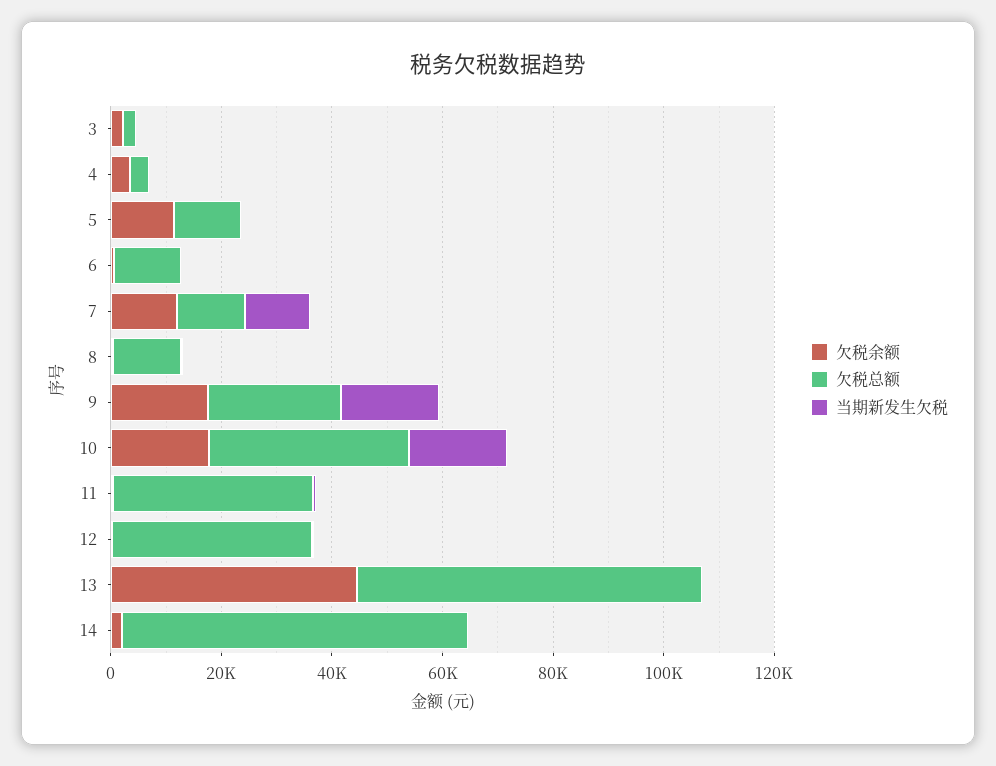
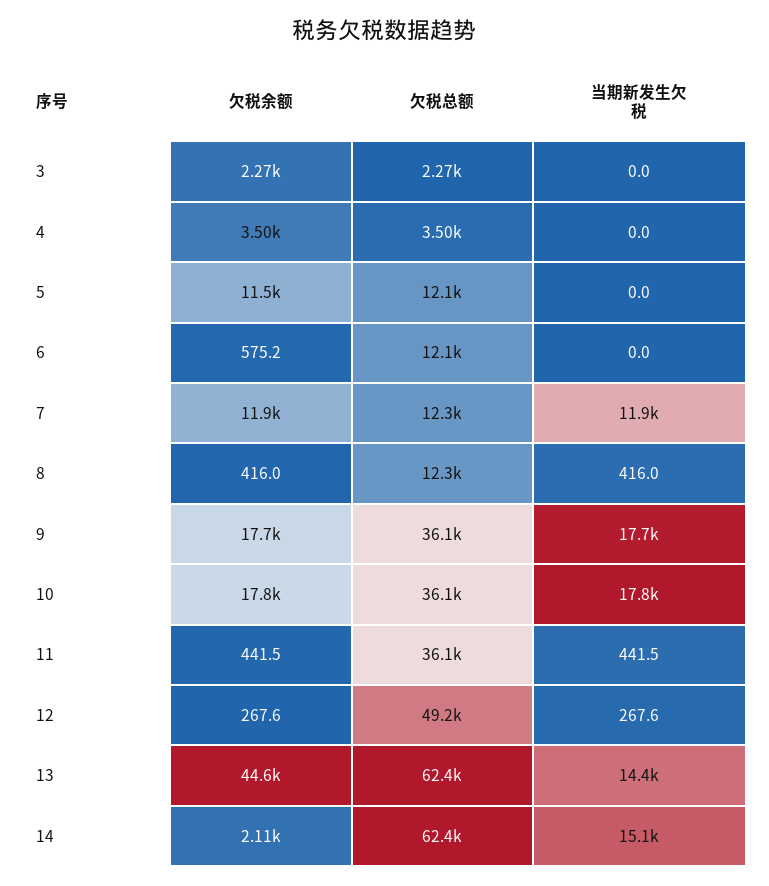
  {
    "欠税余额": {
      "3": 2270,
      "4": 3500,
      "5": 11500,
      "6": 575.2,
      "7": 11900,
      "8": 416,
      "9": 17700,
      "10": 17800,
      "11": 441.5,
      "12": 267.6,
      "13": 44600,
      "14": 2110
    },
    "欠税总额": {
      "3": 2270,
      "4": 3500,
      "5": 12100,
      "6": 12100,
      "7": 12300,
      "8": 12300,
-     "9": 25000,
+     "9": 36100,
      "10": 36100,
      "11": 36100,
-     "12": 35000,
+     "12": 49200,
      "13": 62400,
      "14": 62400
    },
    "当期新发生欠税": {
      "3": 0,
      "4": 0,
      "5": 0,
      "6": 0,
      "7": 11900,
      "8": 416,
      "9": 17700,
      "10": 17800,
      "11": 441.5,
      "12": 267.6,
-     "13": 0,
+     "13": 14400,
-     "14": 0
+     "14": 15100
    }
  }

